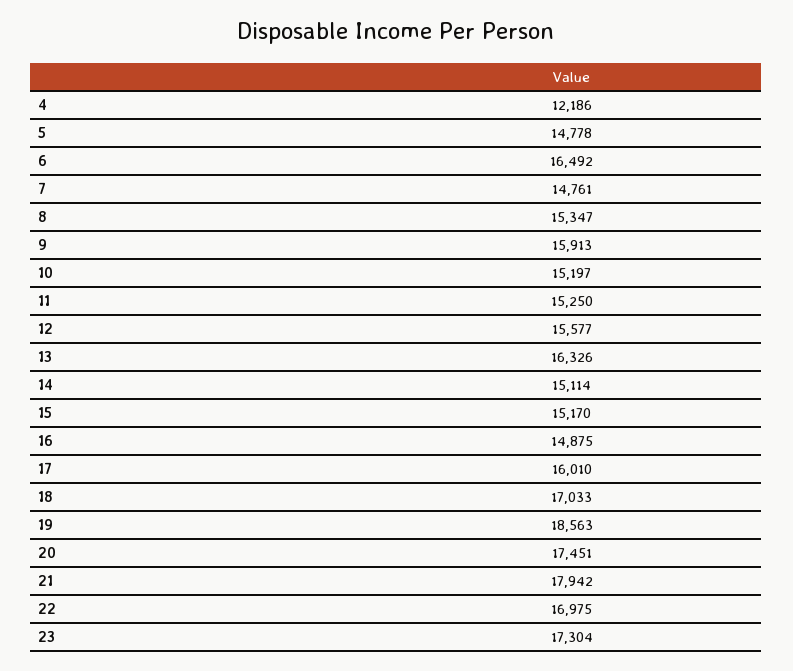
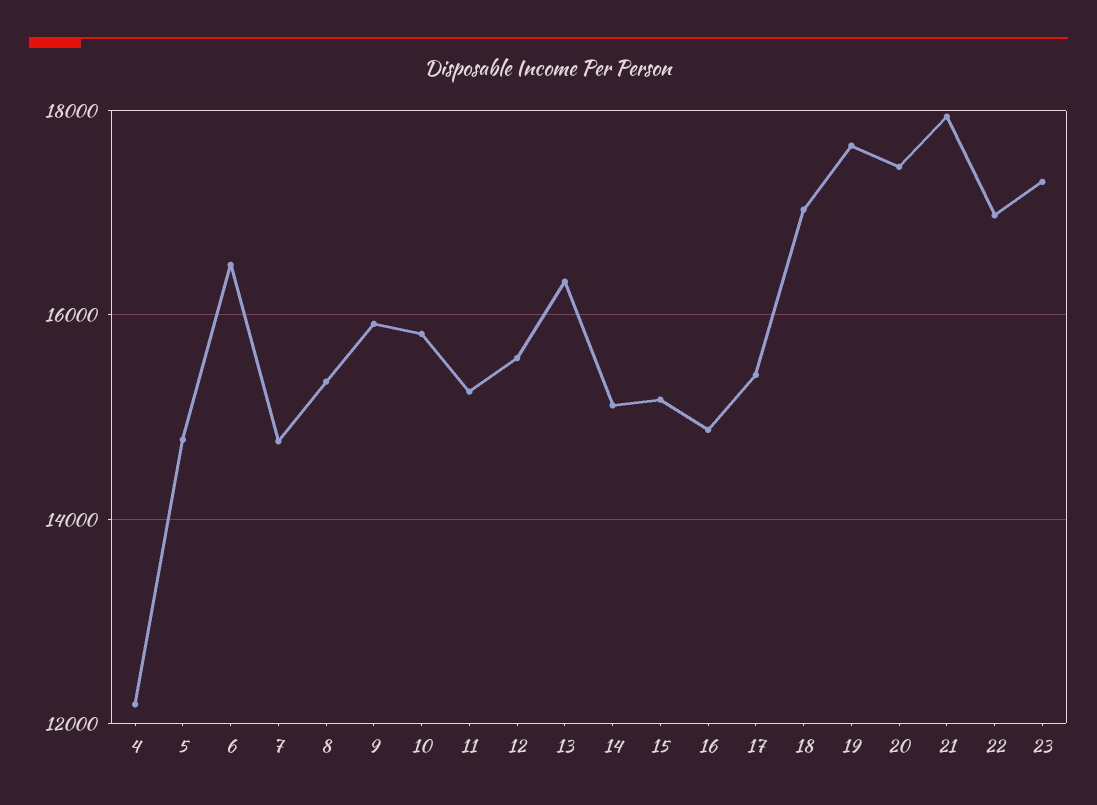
  {
    "4": 12186,
    "5": 14778,
    "6": 16492,
    "7": 14761,
    "8": 15347,
    "9": 15913,
-   "10": 15197,
+   "10": 15800,
    "11": 15250,
    "12": 15577,
    "13": 16326,
    "14": 15114,
    "15": 15170,
    "16": 14875,
-   "17": 16010,
+   "17": 15400,
    "18": 17033,
-   "19": 18563,
+   "19": 17600,
    "20": 17451,
    "21": 17942,
    "22": 16975,
    "23": 17304
  }

